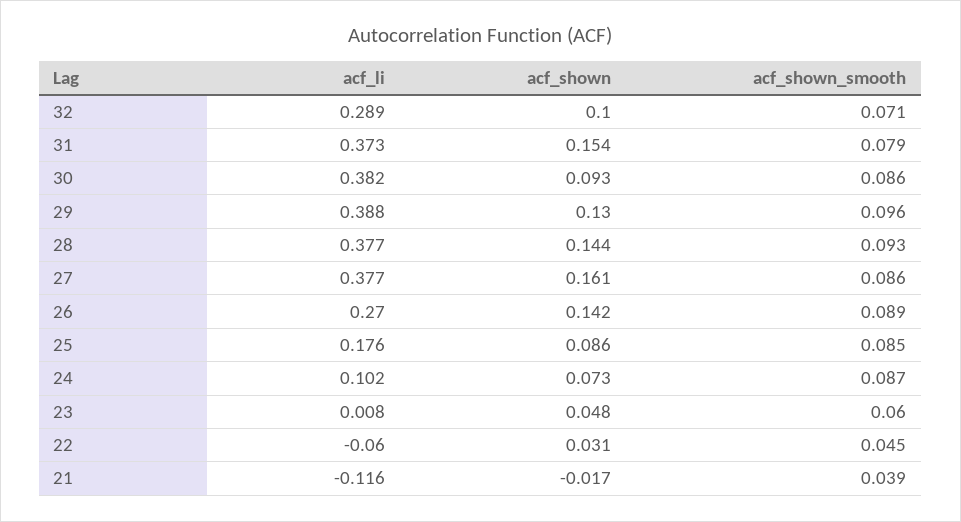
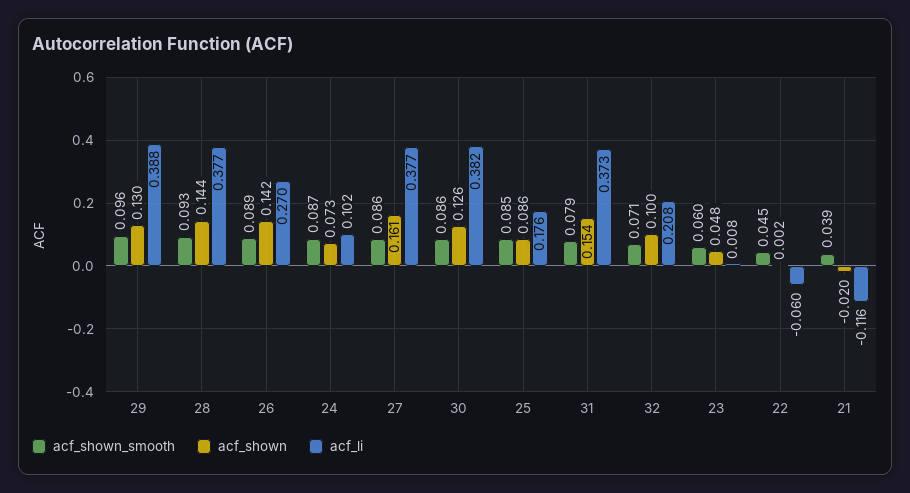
  {
    "acf_li": {
-     "32": 0.289,
+     "32": 0.208,
      "31": 0.373,
      "30": 0.382,
      "29": 0.388,
      "28": 0.377,
      "27": 0.377,
      "26": 0.27,
      "25": 0.176,
      "24": 0.102,
      "23": 0.008,
      "22": -0.06,
      "21": -0.116
    },
    "acf_shown": {
      "32": 0.1,
      "31": 0.154,
-     "30": 0.093,
+     "30": 0.126,
      "29": 0.13,
      "28": 0.144,
      "27": 0.161,
      "26": 0.142,
      "25": 0.086,
      "24": 0.073,
      "23": 0.048,
-     "22": 0.031,
+     "22": 0.002,
-     "21": -0.017
+     "21": -0.02
    },
    "acf_shown_smooth": {
      "32": 0.071,
      "31": 0.079,
      "30": 0.086,
      "29": 0.096,
      "28": 0.093,
      "27": 0.086,
      "26": 0.089,
      "25": 0.085,
      "24": 0.087,
      "23": 0.06,
      "22": 0.045,
      "21": 0.039
    }
  }

